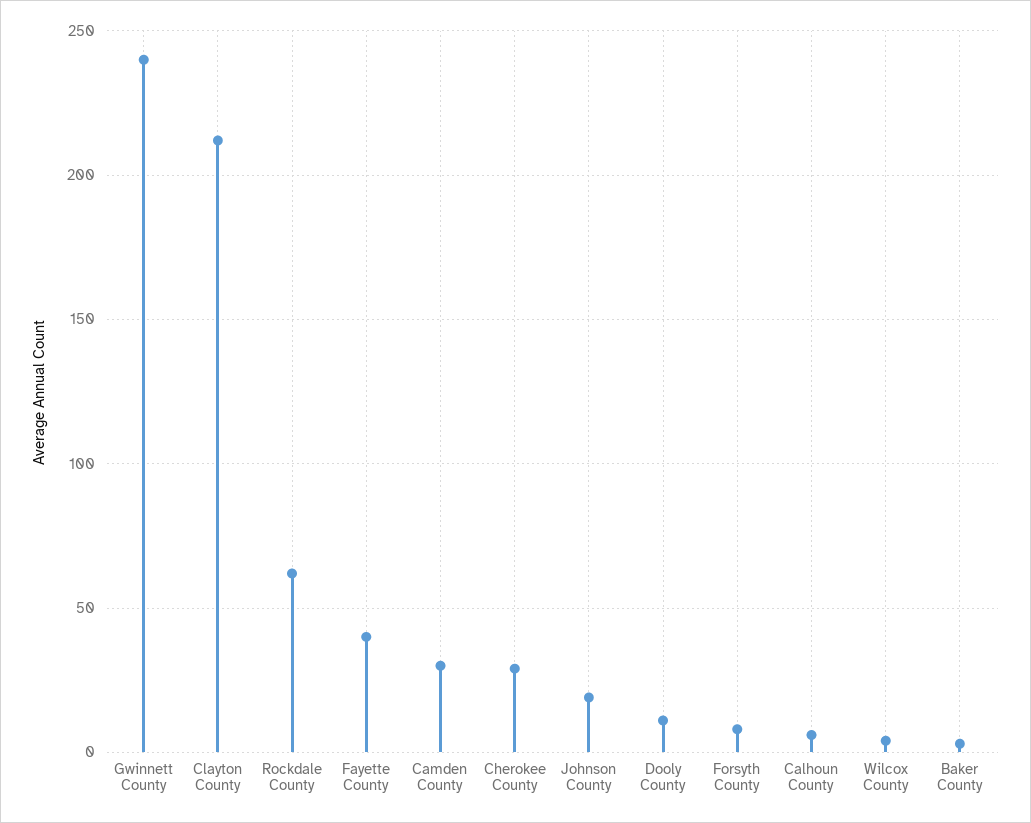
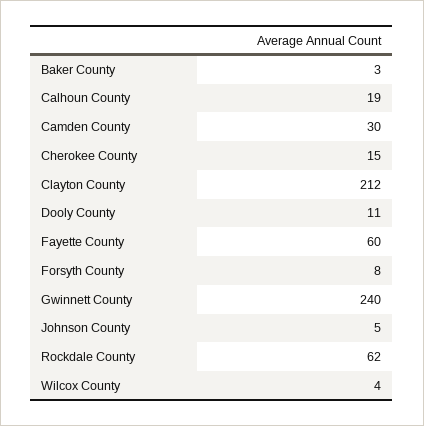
  {
    "Gwinnett County": 240,
    "Clayton County": 212,
    "Rockdale County": 62,
-   "Fayette County": 40,
+   "Fayette County": 60,
    "Camden County": 30,
-   "Cherokee County": 30,
+   "Cherokee County": 15,
-   "Johnson County": 20,
+   "Johnson County": 5,
    "Dooly County": 11,
    "Forsyth County": 8,
-   "Calhoun County": 5,
+   "Calhoun County": 19,
    "Wilcox County": 4,
    "Baker County": 3
  }

